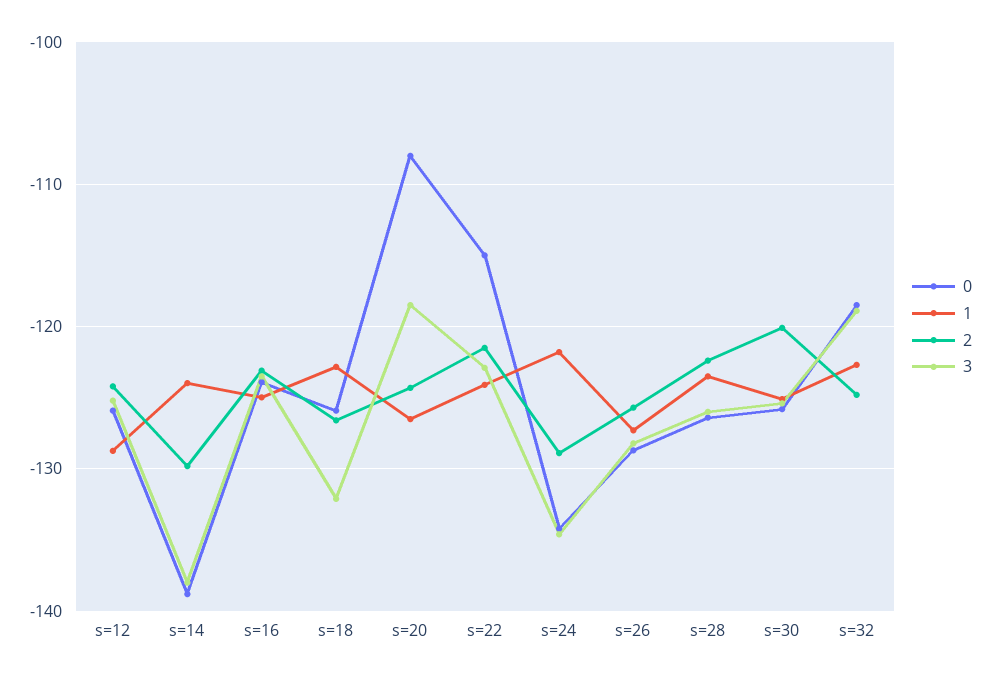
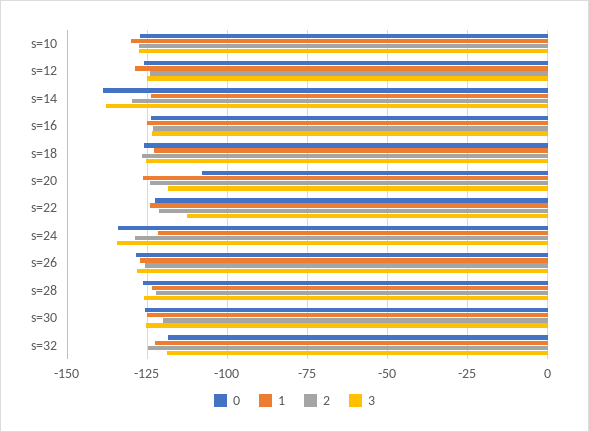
  {
    "0": {
      "s=12": -126,
      "s=14": -139,
      "s=16": -124,
      "s=18": -126,
      "s=20": -108,
-     "s=22": -115,
+     "s=22": -122.5,
      "s=24": -134,
      "s=26": -129,
      "s=28": -126,
      "s=30": -126,
-     "s=32": -119
+     "s=32": -119,
+     "s=10": -127.5
    },
    "1": {
      "s=12": -129,
      "s=14": -124,
      "s=16": -125,
      "s=18": -123,
      "s=20": -127,
      "s=22": -124,
      "s=24": -122,
      "s=26": -127,
      "s=28": -124,
      "s=30": -125,
-     "s=32": -123
+     "s=32": -123,
+     "s=10": -130
    },
    "2": {
      "s=12": -124,
      "s=14": -130,
      "s=16": -123,
      "s=18": -127,
      "s=20": -124,
      "s=22": -122,
      "s=24": -129,
      "s=26": -126,
      "s=28": -122,
      "s=30": -120,
-     "s=32": -125
+     "s=32": -125,
+     "s=10": -127.5
    },
    "3": {
      "s=12": -125,
      "s=14": -138,
      "s=16": -124,
-     "s=18": -132,
+     "s=18": -125,
      "s=20": -119,
-     "s=22": -123,
+     "s=22": -112.5,
      "s=24": -135,
      "s=26": -128,
      "s=28": -126,
      "s=30": -125,
-     "s=32": -119
+     "s=32": -119,
+     "s=10": -127.5
    }
  }

